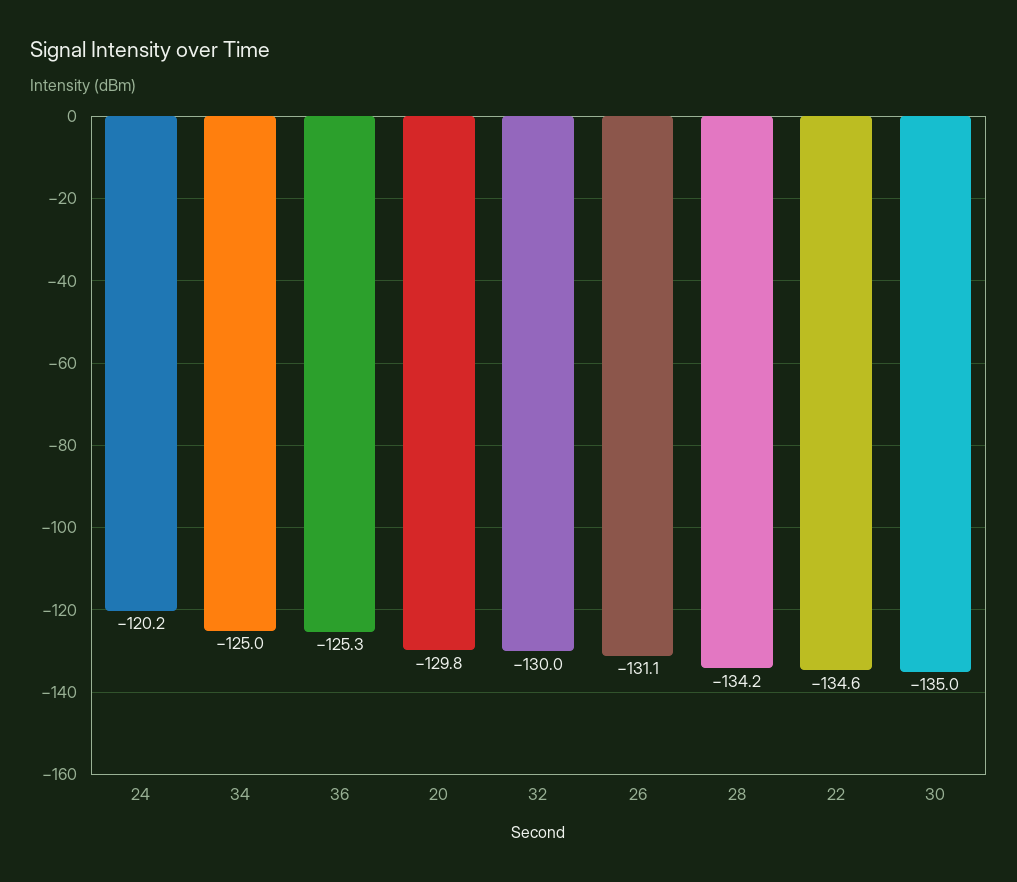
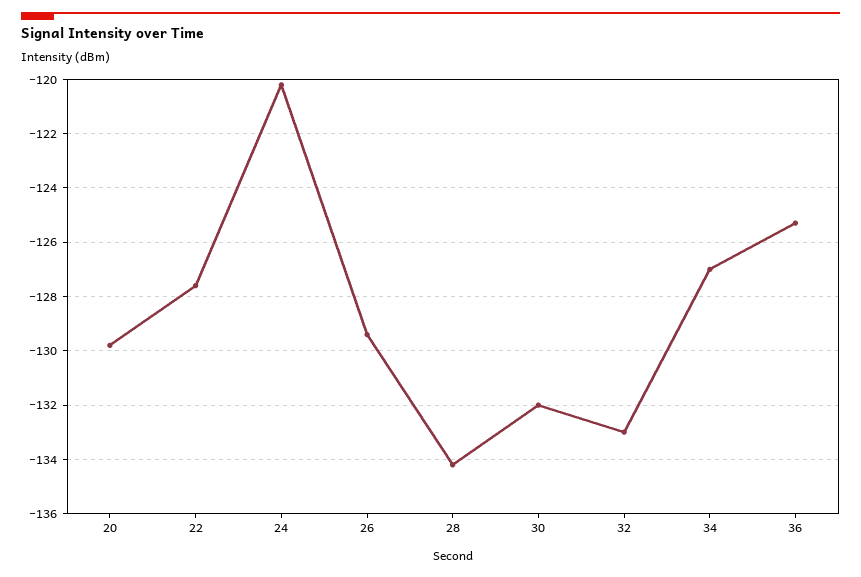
  {
    "24": -120.2,
-   "34": -125,
+   "34": -127,
    "36": -125.3,
    "20": -129.8,
-   "32": -130,
+   "32": -133,
-   "26": -131.1,
+   "26": -129.5,
    "28": -134.2,
-   "22": -134.6,
+   "22": -127.5,
-   "30": -135
+   "30": -132
  }

